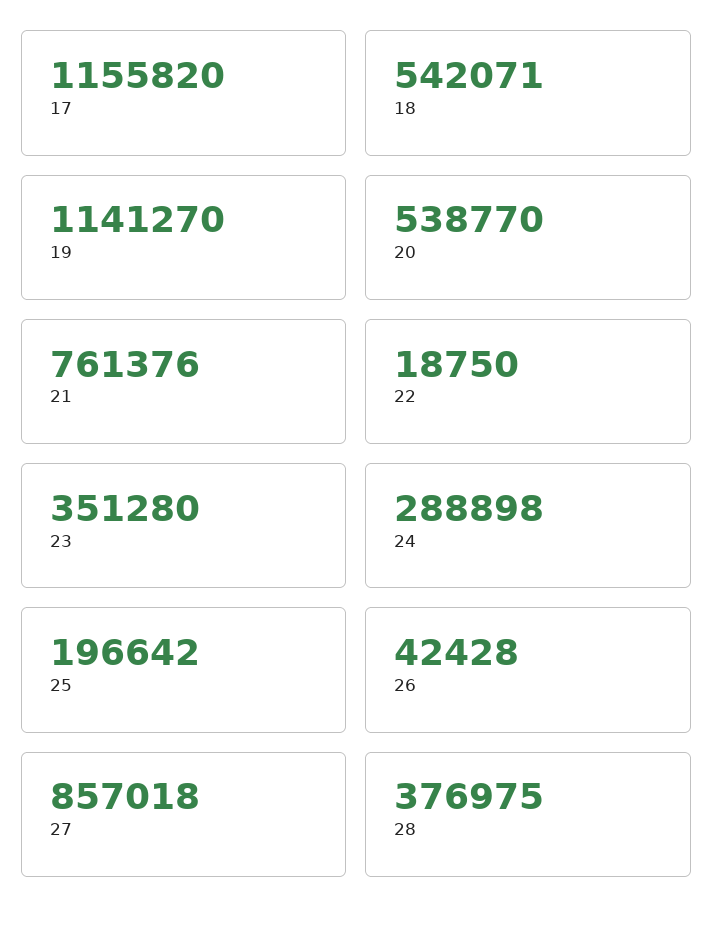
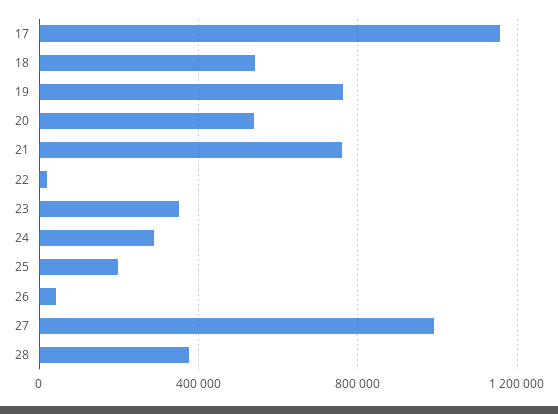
  {
    "17": 1155820,
    "18": 542071,
-   "19": 1141270,
+   "19": 750000,
    "20": 538770,
    "21": 761376,
    "22": 18750,
    "23": 351280,
    "24": 288898,
    "25": 196642,
    "26": 42428,
-   "27": 857018,
+   "27": 1000000,
    "28": 376975
  }

